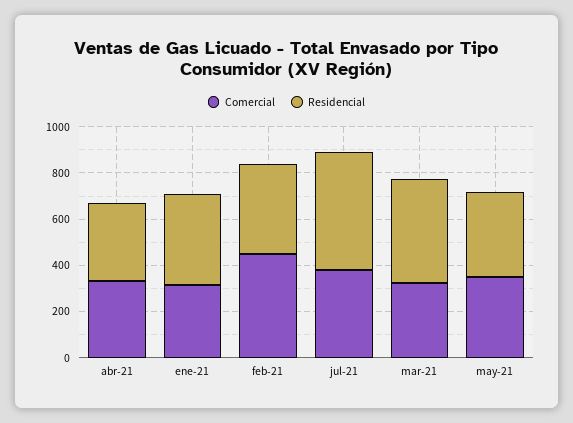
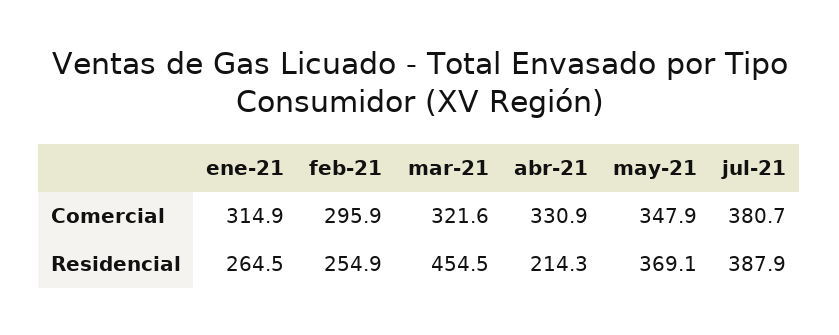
  {
    "Comercial": {
      "abr-21": 330.9,
      "ene-21": 314.9,
-     "feb-21": 450,
+     "feb-21": 295.9,
      "jul-21": 380.7,
      "mar-21": 321.6,
      "may-21": 347.9
    },
    "Residencial": {
-     "abr-21": 350,
+     "abr-21": 214.3,
-     "ene-21": 400,
+     "ene-21": 264.5,
-     "feb-21": 400,
+     "feb-21": 254.9,
-     "jul-21": 500,
+     "jul-21": 387.9,
      "mar-21": 454.5,
      "may-21": 369.1
    }
  }

